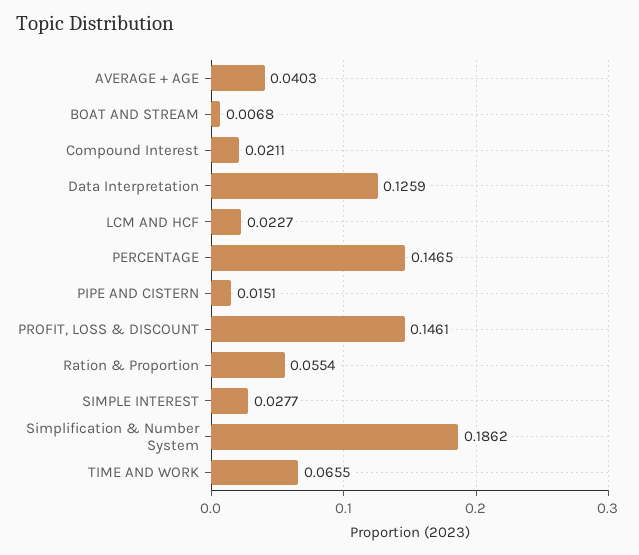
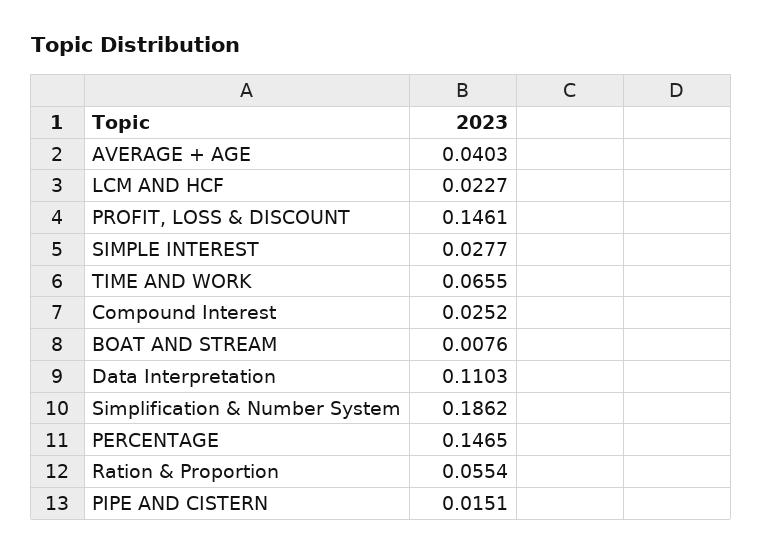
  {
    "AVERAGE + AGE": 0.0403,
-   "BOAT AND STREAM": 0.0068,
+   "BOAT AND STREAM": 0.0076,
-   "Compound Interest": 0.0211,
+   "Compound Interest": 0.0252,
-   "Data Interpretation": 0.1259,
+   "Data Interpretation": 0.1103,
    "LCM AND HCF": 0.0227,
    "PERCENTAGE": 0.1465,
    "PIPE AND CISTERN": 0.0151,
    "PROFIT, LOSS & DISCOUNT": 0.1461,
    "Ration & Proportion": 0.0554,
    "SIMPLE INTEREST": 0.0277,
    "Simplification & Number System": 0.1862,
    "TIME AND WORK": 0.0655
  }

